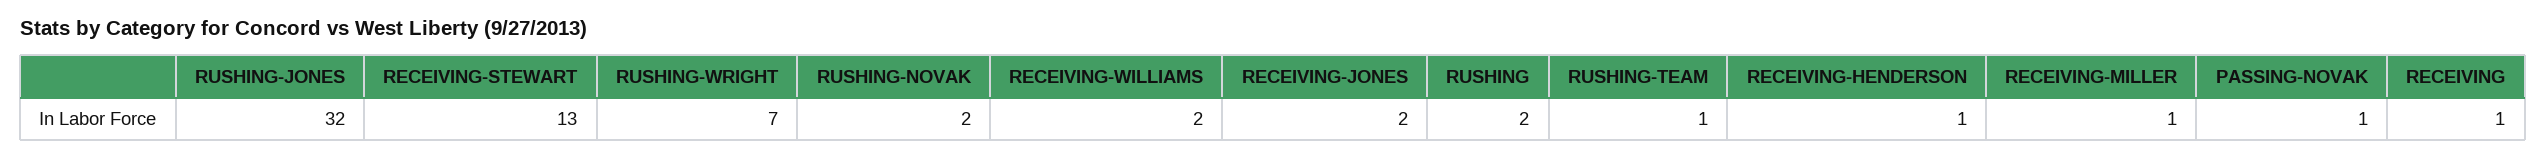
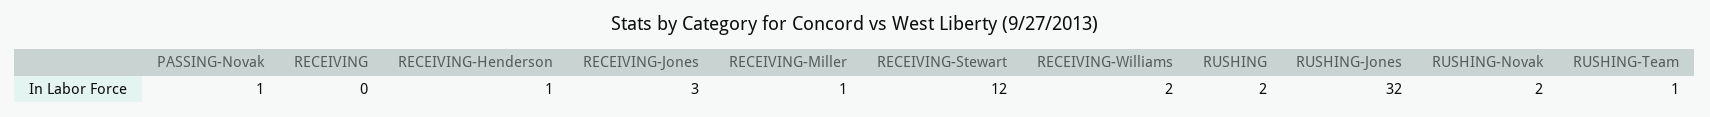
  {
    "RUSHING-JONES": 32,
-   "RECEIVING-STEWART": 13,
+   "RECEIVING-STEWART": 12,
-   "RUSHING-WRIGHT": 7,
    "RUSHING-NOVAK": 2,
    "RECEIVING-WILLIAMS": 2,
-   "RECEIVING-JONES": 2,
+   "RECEIVING-JONES": 3,
    "RUSHING": 2,
    "RUSHING-TEAM": 1,
    "RECEIVING-HENDERSON": 1,
    "RECEIVING-MILLER": 1,
    "PASSING-NOVAK": 1,
-   "RECEIVING": 1
+   "RECEIVING": 0
  }

